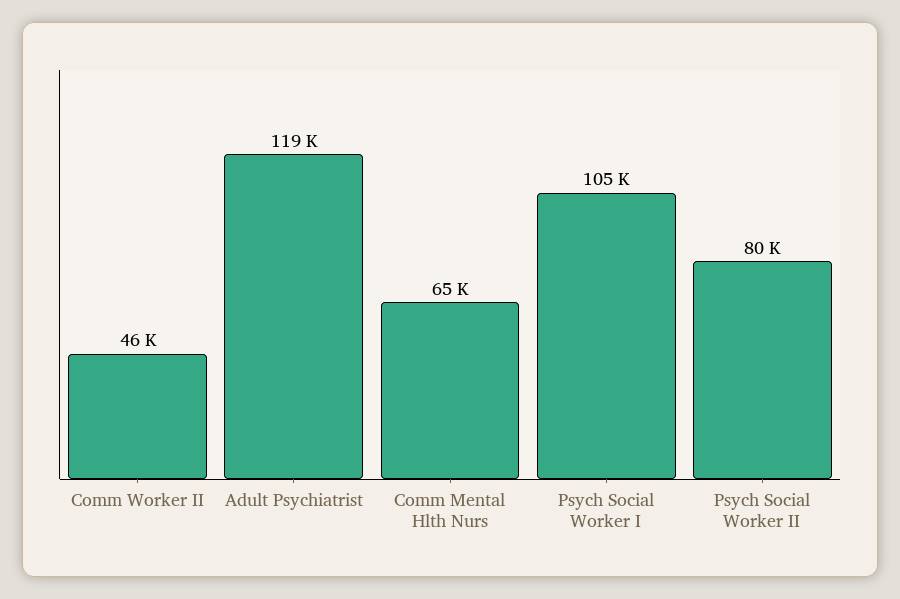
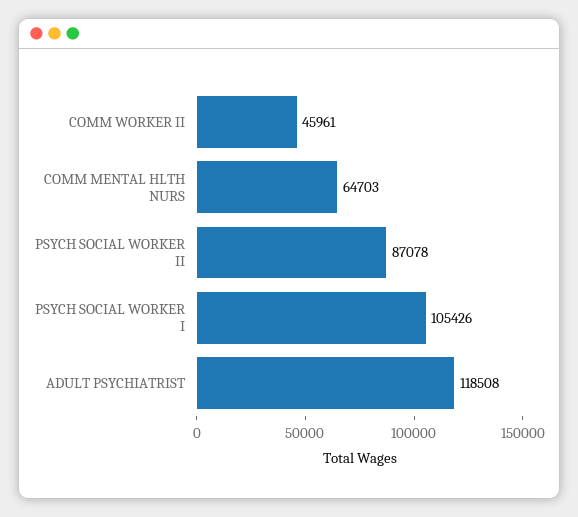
  {
    "Comm Worker II": 45961,
    "Adult Psychiatrist": 118508,
    "Comm Mental Hlth Nurs": 64703,
    "Psych Social Worker I": 105426,
-   "Psych Social Worker II": 80000
+   "Psych Social Worker II": 87078
  }

